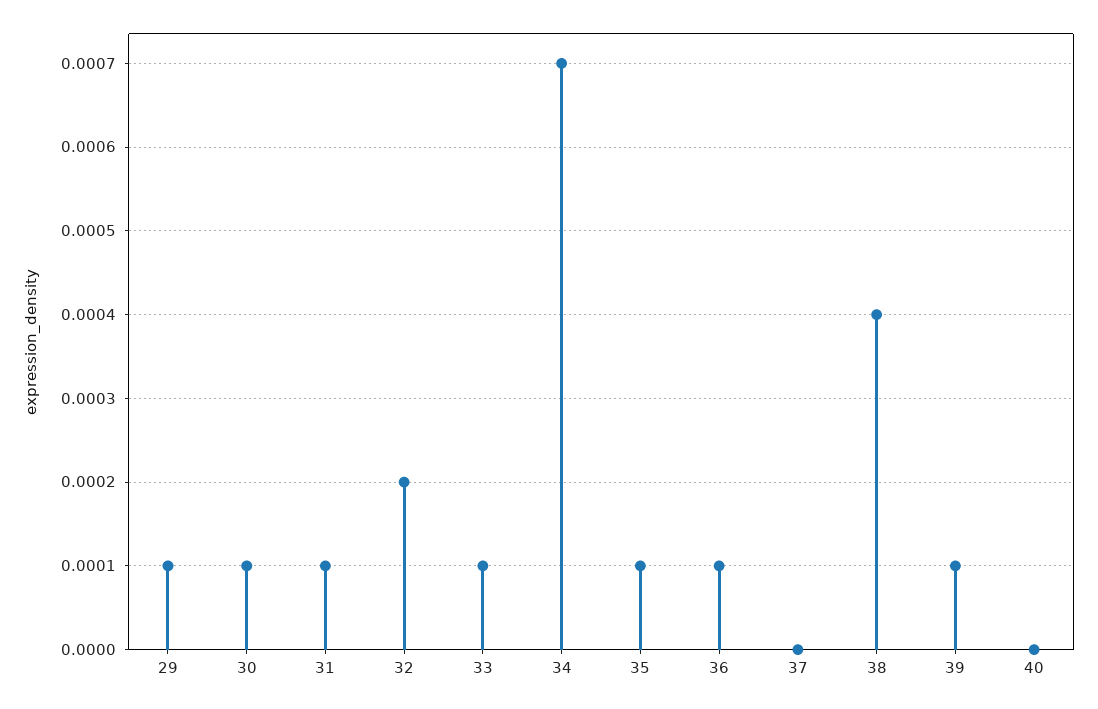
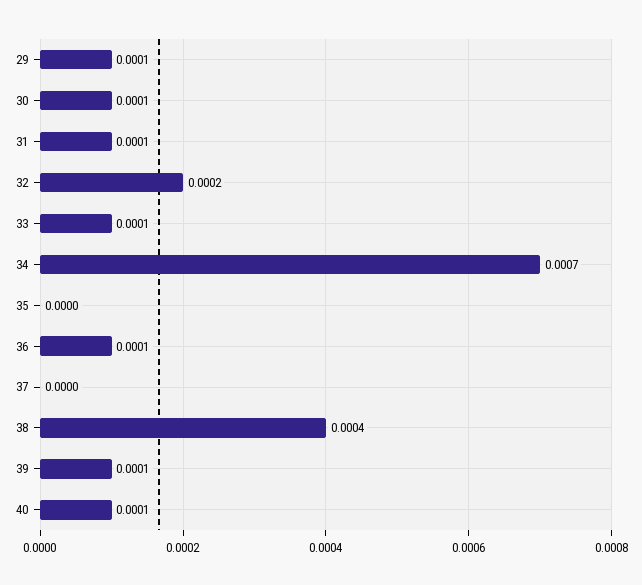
  {
    "29": 0.0001,
    "30": 0.0001,
    "31": 0.0001,
    "32": 0.0002,
    "33": 0.0001,
    "34": 0.0007,
-   "35": 0.0001,
+   "35": 0,
    "36": 0.0001,
    "37": 0,
    "38": 0.0004,
    "39": 0.0001,
-   "40": 0
+   "40": 0.0001
  }

